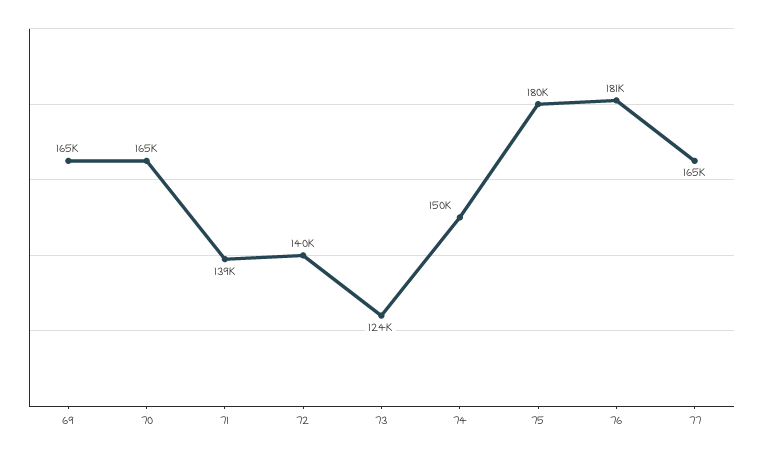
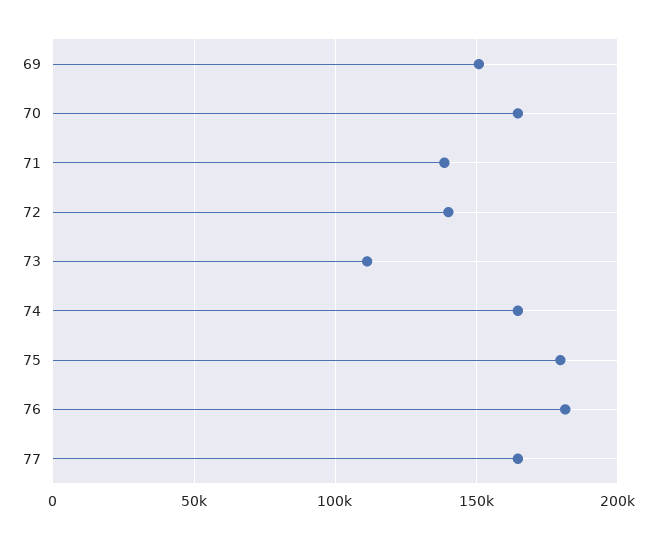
  {
-   "69": 165000,
+   "69": 150000,
    "70": 165000,
    "71": 139000,
    "72": 140000,
-   "73": 124000,
+   "73": 110000,
-   "74": 150000,
+   "74": 165000,
    "75": 180000,
    "76": 181000,
    "77": 165000
  }

